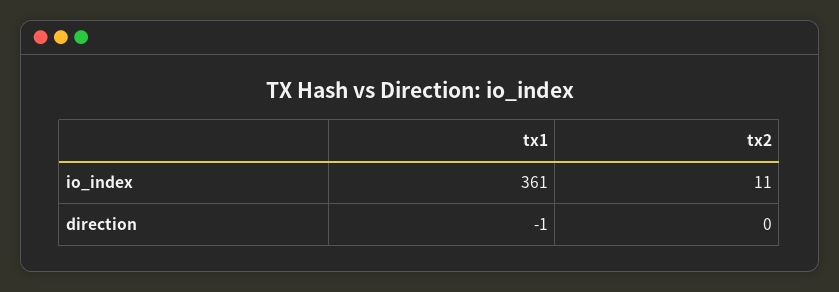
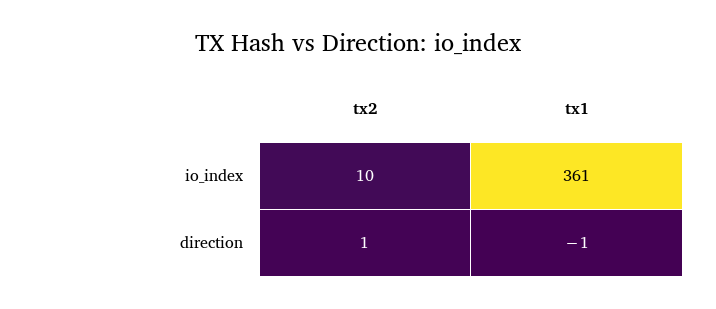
  {
    "tx1": {
      "io_index": 361,
      "direction": -1
    },
    "tx2": {
-     "io_index": 11,
+     "io_index": 10,
-     "direction": 0
+     "direction": 1
    }
  }

